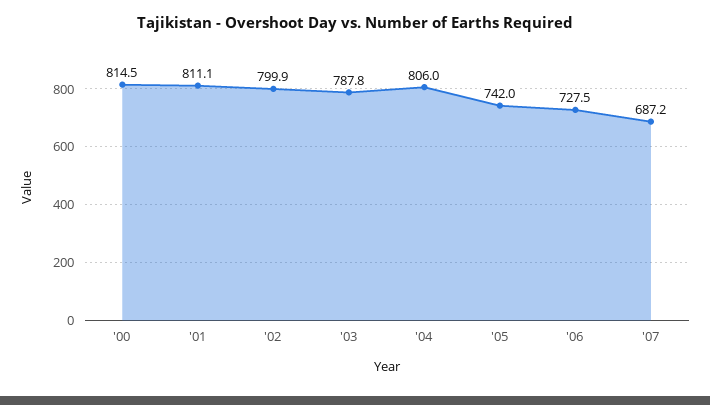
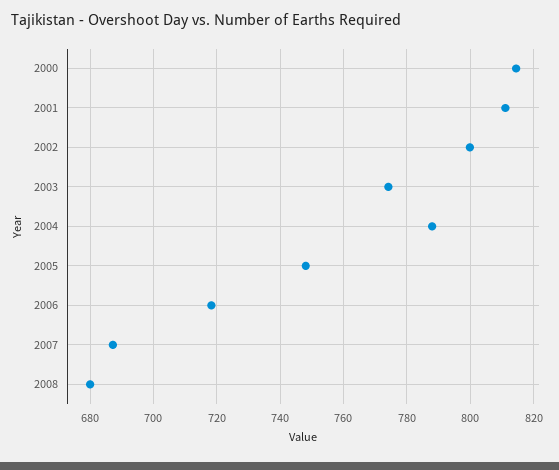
  {
    "'00": 814.5,
    "'01": 811.1,
    "'02": 799.9,
-   "'03": 787.8,
+   "'03": 774,
-   "'04": 806,
+   "'04": 788,
-   "'05": 742,
+   "'05": 748,
-   "'06": 727.5,
+   "'06": 718,
-   "'07": 687.2
+   "'07": 687.2,
+   "2008": 680
  }

